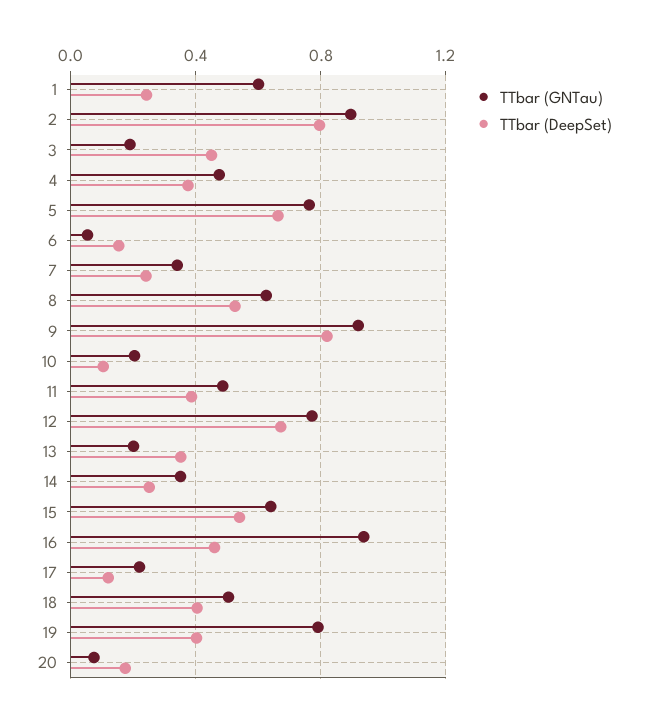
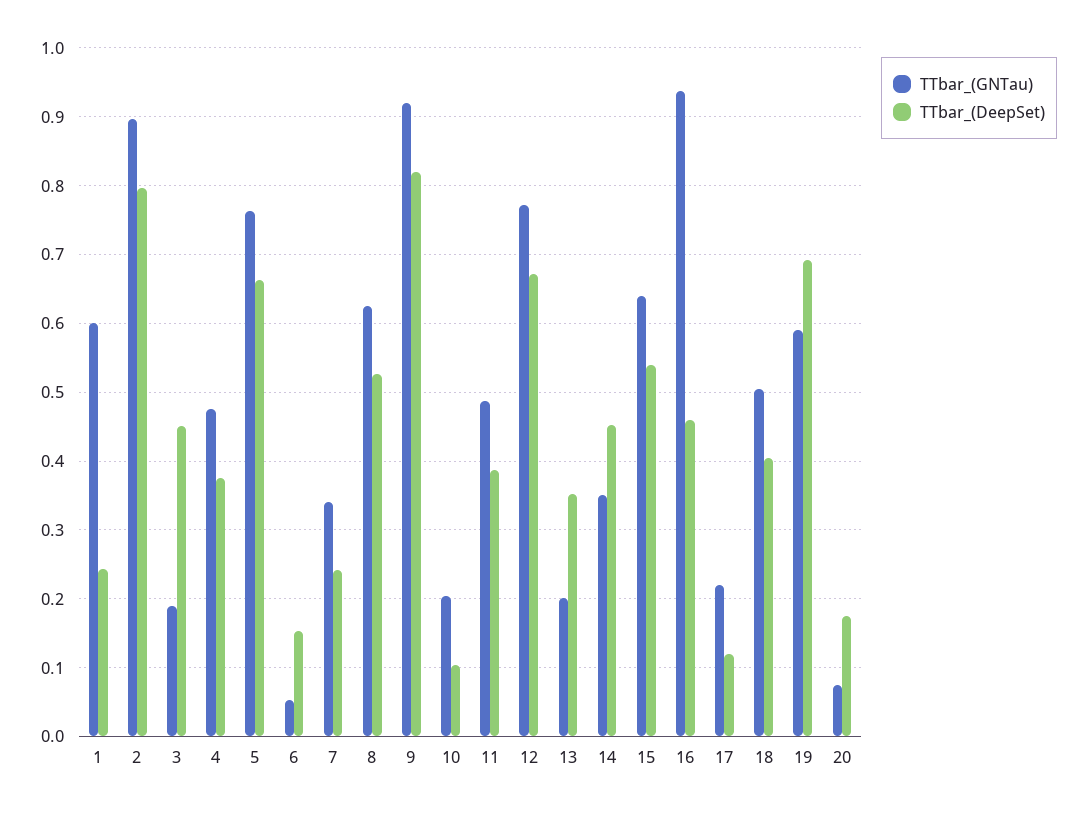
  {
    "TTbar (GNTau)": {
      "1": 0.6,
      "2": 0.9,
      "3": 0.19,
      "4": 0.48,
      "5": 0.76,
      "6": 0.05,
      "7": 0.34,
      "8": 0.63,
      "9": 0.92,
      "10": 0.2,
      "11": 0.49,
      "12": 0.77,
      "13": 0.2,
      "14": 0.35,
      "15": 0.64,
      "16": 0.94,
      "17": 0.22,
      "18": 0.5,
-     "19": 0.8,
+     "19": 0.59,
      "20": 0.07
    },
    "TTbar (DeepSet)": {
      "1": 0.24,
      "2": 0.8,
      "3": 0.45,
      "4": 0.38,
      "5": 0.66,
      "6": 0.15,
      "7": 0.24,
      "8": 0.53,
      "9": 0.82,
      "10": 0.1,
      "11": 0.39,
      "12": 0.67,
      "13": 0.35,
-     "14": 0.25,
+     "14": 0.45,
      "15": 0.54,
      "16": 0.46,
      "17": 0.12,
      "18": 0.4,
-     "19": 0.4,
+     "19": 0.69,
      "20": 0.17
    }
  }

